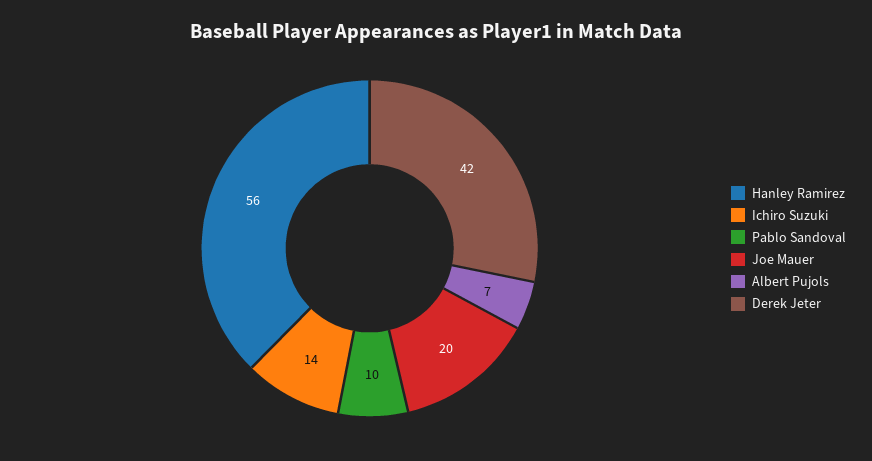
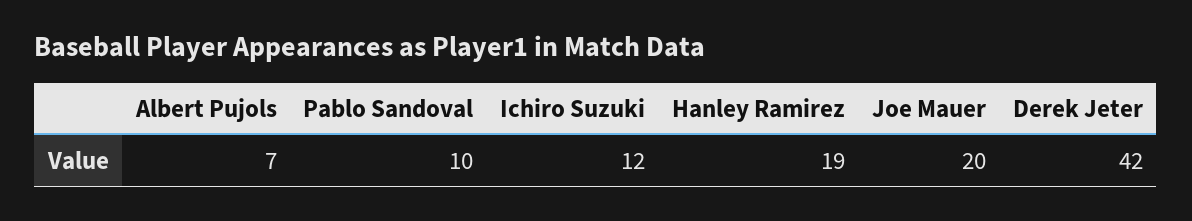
  {
-   "Hanley Ramirez": 56,
+   "Hanley Ramirez": 19,
-   "Ichiro Suzuki": 14,
+   "Ichiro Suzuki": 12,
    "Pablo Sandoval": 10,
    "Joe Mauer": 20,
    "Albert Pujols": 7,
    "Derek Jeter": 42
  }

